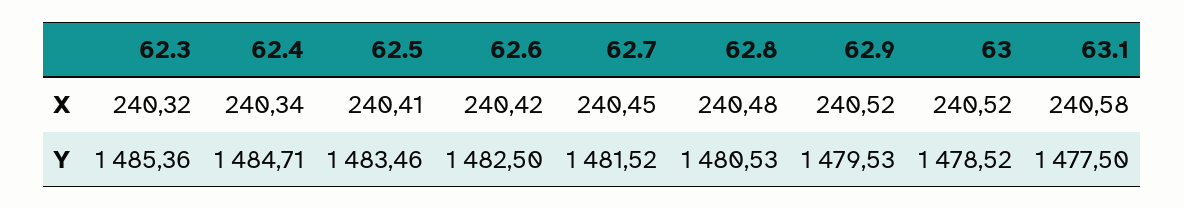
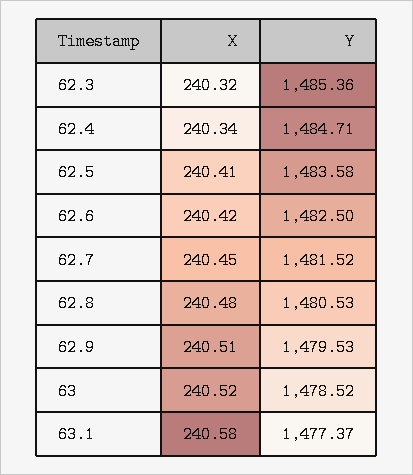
  {
    "62.3": {
      "X": 240.32,
      "Y": 1485.36
    },
    "62.4": {
      "X": 240.34,
      "Y": 1484.71
    },
    "62.5": {
      "X": 240.41,
-     "Y": 1483.46
+     "Y": 1483.58
    },
    "62.6": {
      "X": 240.42,
      "Y": 1482.5
    },
    "62.7": {
      "X": 240.45,
      "Y": 1481.52
    },
    "62.8": {
      "X": 240.48,
      "Y": 1480.53
    },
    "62.9": {
-     "X": 240.52,
+     "X": 240.51,
      "Y": 1479.53
    },
    "63": {
      "X": 240.52,
      "Y": 1478.52
    },
    "63.1": {
      "X": 240.58,
-     "Y": 1477.5
+     "Y": 1477.37
    }
  }

